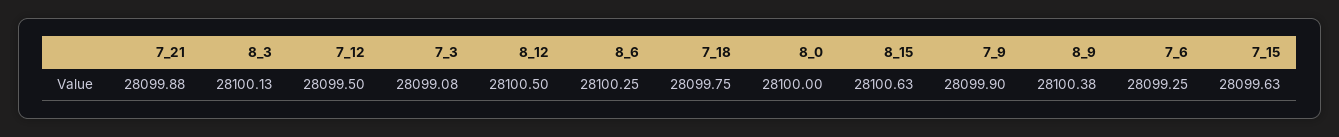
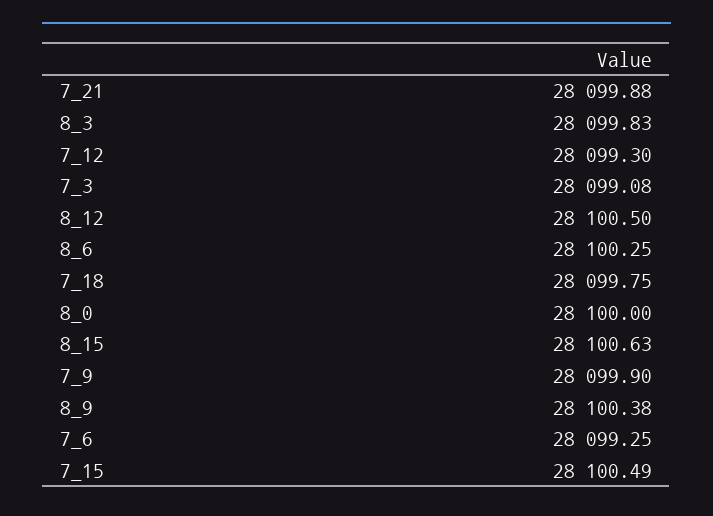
  {
    "7_21": 28099.88,
-   "8_3": 28100.13,
+   "8_3": 28099.83,
-   "7_12": 28099.5,
+   "7_12": 28099.3,
    "7_3": 28099.08,
    "8_12": 28100.5,
    "8_6": 28100.25,
    "7_18": 28099.75,
    "8_0": 28100,
    "8_15": 28100.63,
    "7_9": 28099.9,
    "8_9": 28100.38,
    "7_6": 28099.25,
-   "7_15": 28099.63
+   "7_15": 28100.49
  }

